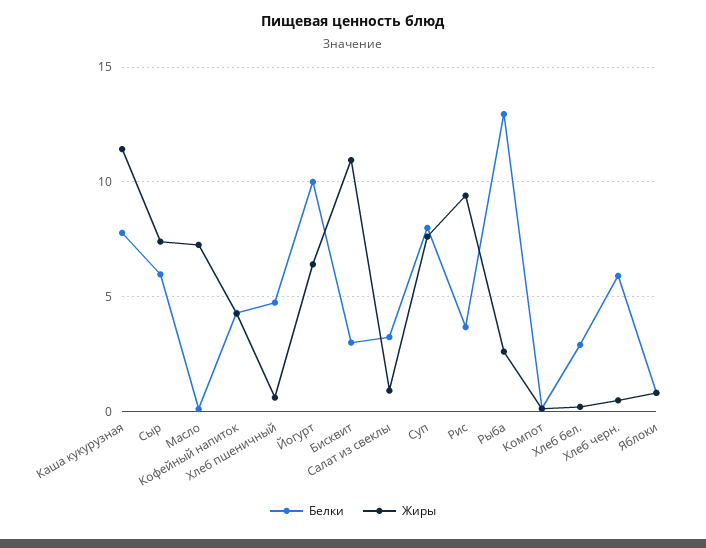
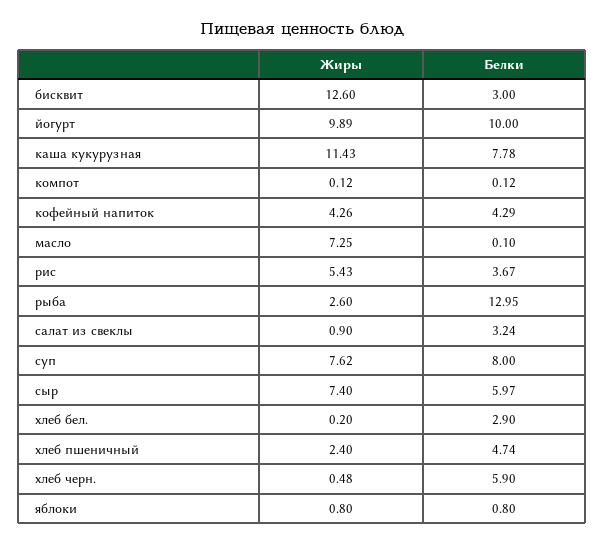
  {
    "Белки": {
      "Каша кукурузная": 7.78,
      "Сыр": 5.97,
      "Масло": 0.1,
      "Кофейный напиток": 4.29,
      "Хлеб пшеничный": 4.74,
      "Йогурт": 10,
      "Бисквит": 3,
      "Салат из свеклы": 3.24,
      "Суп": 8,
      "Рис": 3.67,
      "Рыба": 12.95,
      "Компот": 0.12,
      "Хлеб бел.": 2.9,
      "Хлеб черн.": 5.9,
      "Яблоки": 0.8
    },
    "Жиры": {
      "Каша кукурузная": 11.43,
      "Сыр": 7.4,
      "Масло": 7.25,
      "Кофейный напиток": 4.26,
-     "Хлеб пшеничный": 0.5,
+     "Хлеб пшеничный": 2.4,
-     "Йогурт": 6.5,
+     "Йогурт": 9.89,
-     "Бисквит": 11,
+     "Бисквит": 12.6,
      "Салат из свеклы": 0.9,
      "Суп": 7.62,
-     "Рис": 9.5,
+     "Рис": 5.43,
      "Рыба": 2.6,
      "Компот": 0.12,
      "Хлеб бел.": 0.2,
      "Хлеб черн.": 0.48,
      "Яблоки": 0.8
    }
  }

